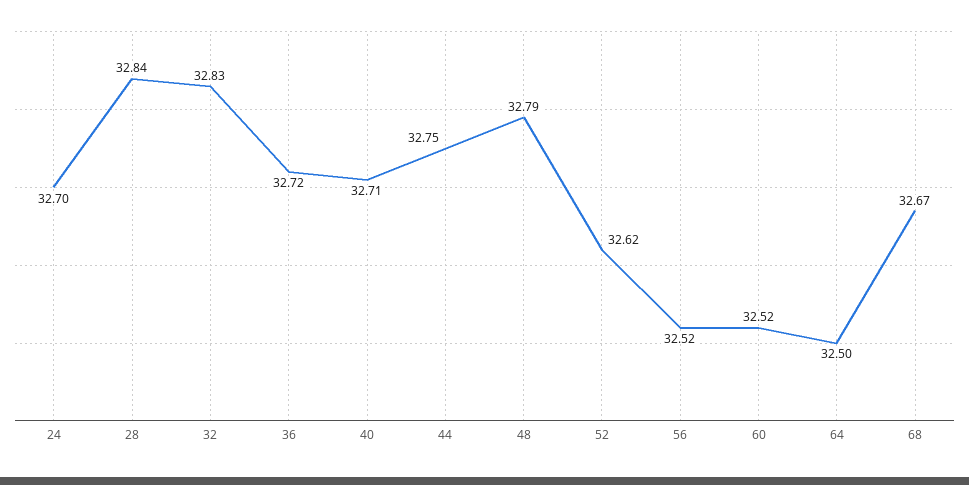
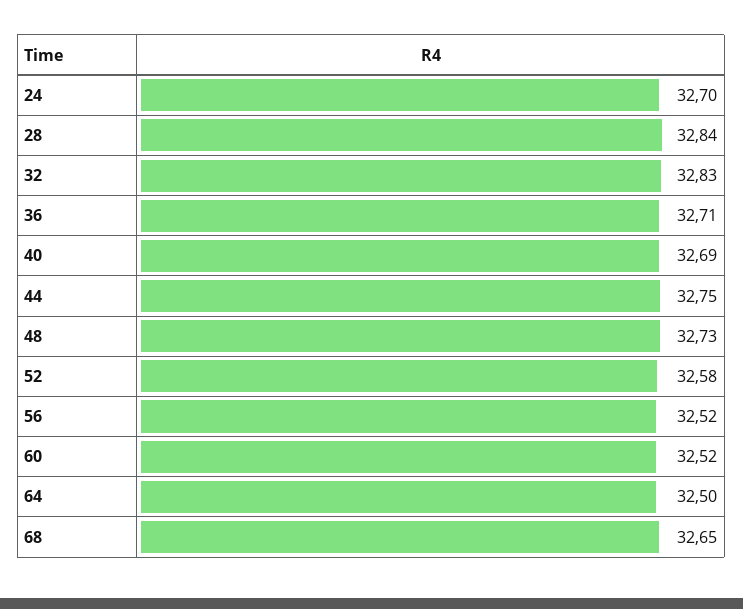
  {
    "24": 32.7,
    "28": 32.84,
    "32": 32.83,
-   "36": 32.72,
+   "36": 32.71,
-   "40": 32.71,
+   "40": 32.69,
    "44": 32.75,
-   "48": 32.79,
+   "48": 32.73,
-   "52": 32.62,
+   "52": 32.58,
    "56": 32.52,
    "60": 32.52,
    "64": 32.5,
-   "68": 32.67
+   "68": 32.65
  }

